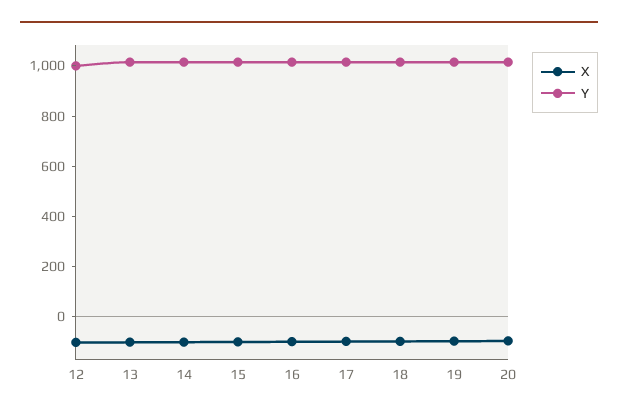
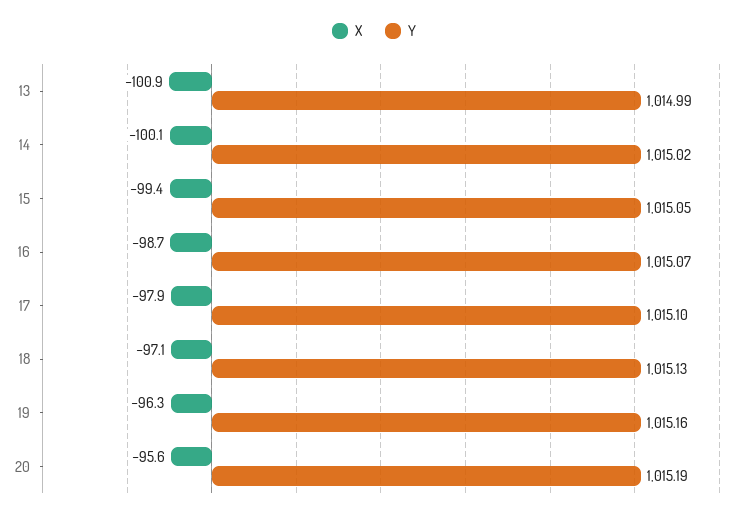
  {
    "X": {
-     "12": -100,
      "13": -100.9,
      "14": -100.1,
      "15": -99.4,
      "16": -98.7,
      "17": -97.9,
      "18": -97.1,
      "19": -96.3,
      "20": -95.6
    },
    "Y": {
-     "12": 1000,
      "13": 1014.99,
      "14": 1015.02,
      "15": 1015.05,
      "16": 1015.07,
      "17": 1015.1,
      "18": 1015.13,
      "19": 1015.16,
      "20": 1015.19
    }
  }

